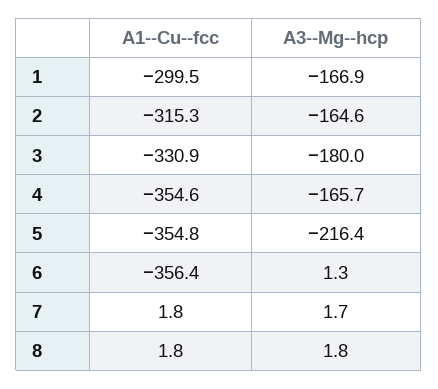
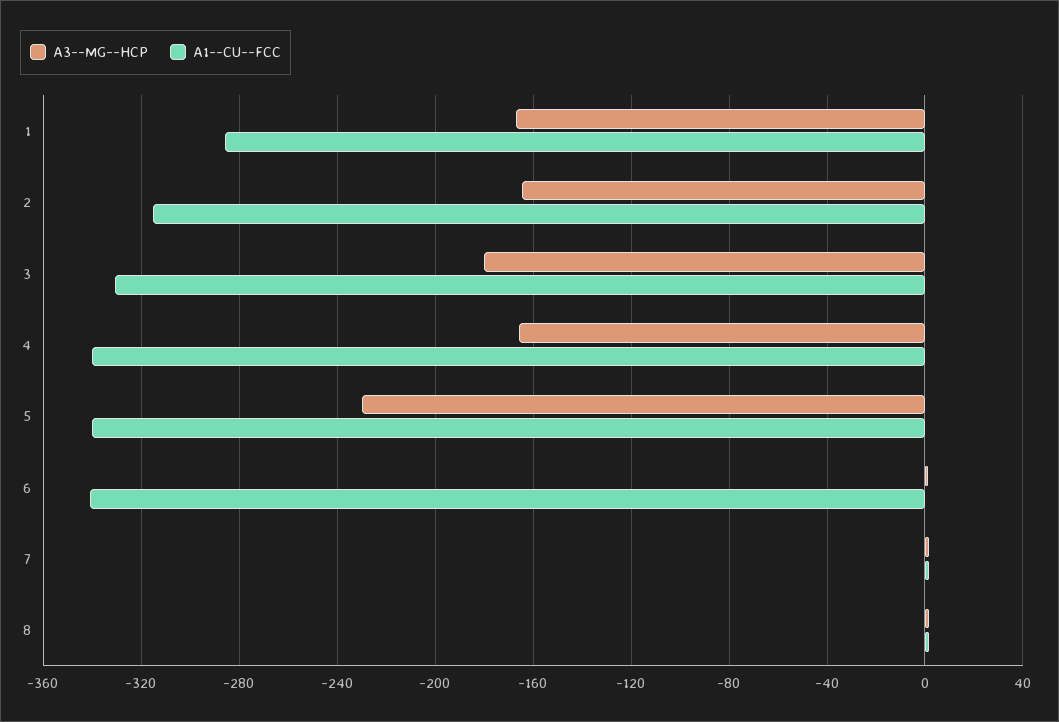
  {
    "A1--Cu--fcc": {
-     "1": -299.5,
+     "1": -285,
      "2": -315.3,
      "3": -330.9,
-     "4": -354.6,
+     "4": -340,
-     "5": -354.8,
+     "5": -340,
-     "6": -356.4,
+     "6": -340,
      "7": 1.8,
      "8": 1.8
    },
    "A3--Mg--hcp": {
      "1": -166.9,
      "2": -164.6,
      "3": -180,
      "4": -165.7,
-     "5": -216.4,
+     "5": -230,
      "6": 1.3,
      "7": 1.7,
      "8": 1.8
    }
  }

